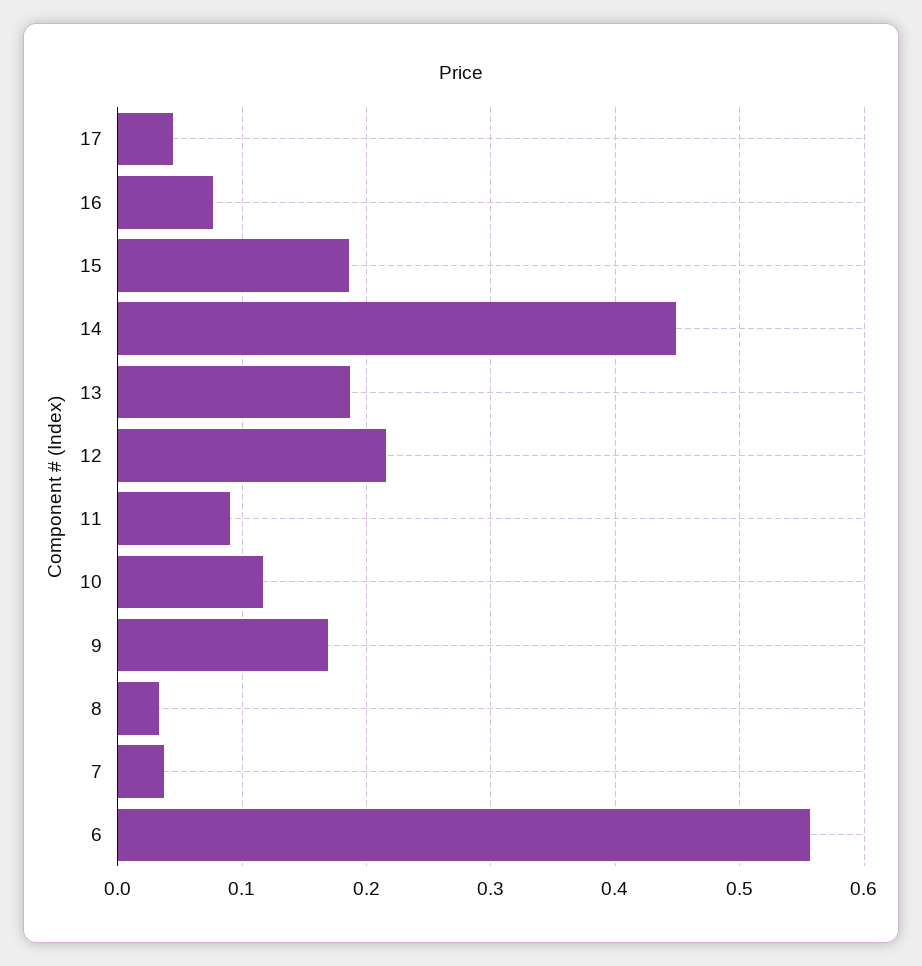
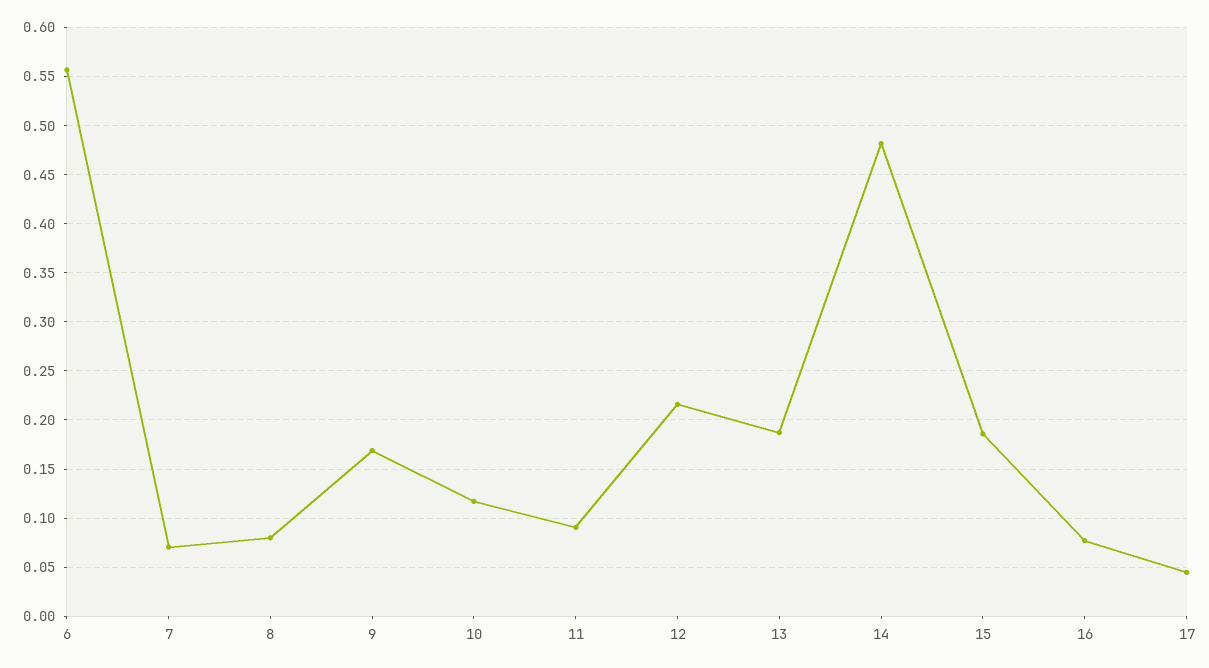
  {
    "17": 0.04,
    "16": 0.08,
    "15": 0.19,
-   "14": 0.45,
+   "14": 0.48,
    "13": 0.19,
    "12": 0.22,
    "11": 0.09,
    "10": 0.12,
    "9": 0.17,
-   "8": 0.03,
+   "8": 0.08,
-   "7": 0.04,
+   "7": 0.07,
    "6": 0.56
  }

